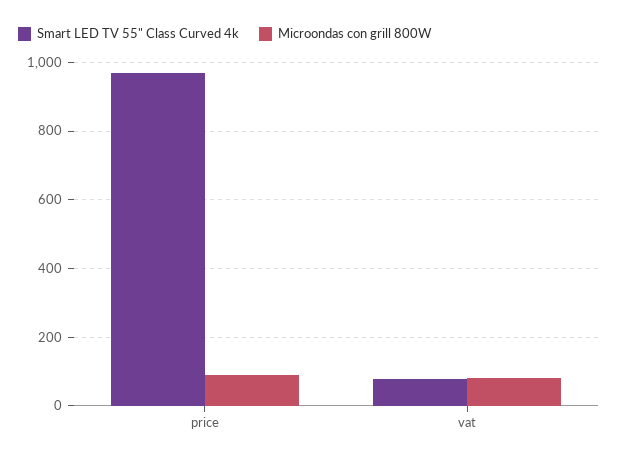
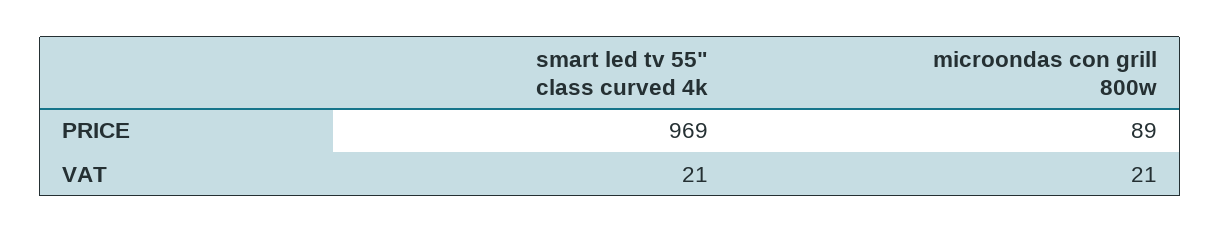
  {
    "Smart LED TV 55\" Class Curved 4k": {
      "price": 969,
-     "vat": 80
+     "vat": 21
    },
    "Microondas con grill 800W": {
      "price": 89,
-     "vat": 80
+     "vat": 21
    }
  }

